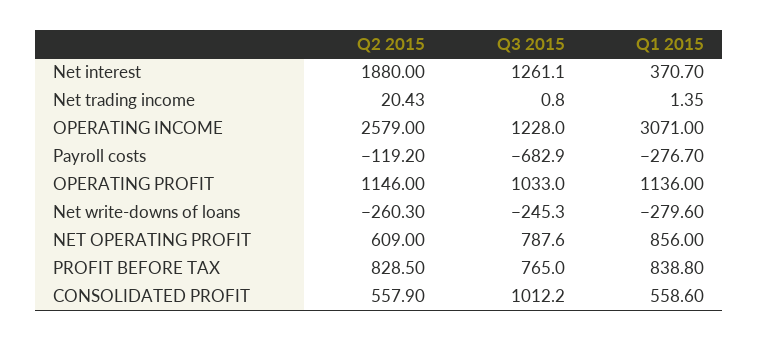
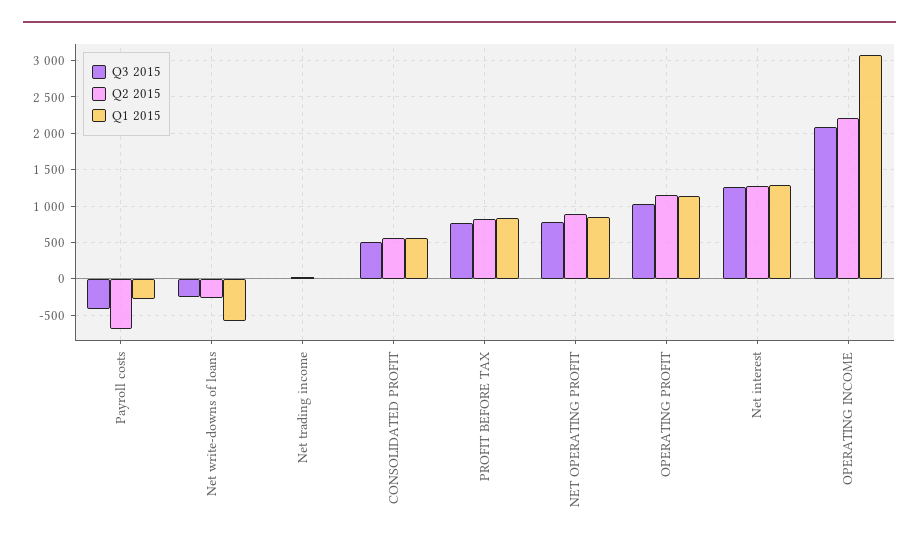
  {
    "Q2 2015": {
-     "Net interest": 1880,
+     "Net interest": 1300,
      "Net trading income": 20.43,
-     "OPERATING INCOME": 2579,
+     "OPERATING INCOME": 2200,
-     "Payroll costs": -119.2,
+     "Payroll costs": -700,
      "OPERATING PROFIT": 1146,
      "Net write-downs of loans": -260.3,
-     "NET OPERATING PROFIT": 609,
+     "NET OPERATING PROFIT": 900,
      "PROFIT BEFORE TAX": 828.5,
      "CONSOLIDATED PROFIT": 557.9
    },
    "Q3 2015": {
      "Net interest": 1261.1,
      "Net trading income": 0.8,
-     "OPERATING INCOME": 1228,
+     "OPERATING INCOME": 2100,
-     "Payroll costs": -682.9,
+     "Payroll costs": -400,
      "OPERATING PROFIT": 1033,
      "Net write-downs of loans": -245.3,
      "NET OPERATING PROFIT": 787.6,
      "PROFIT BEFORE TAX": 765,
-     "CONSOLIDATED PROFIT": 1012.2
+     "CONSOLIDATED PROFIT": 500
    },
    "Q1 2015": {
-     "Net interest": 370.7,
+     "Net interest": 1300,
      "Net trading income": 1.35,
      "OPERATING INCOME": 3071,
      "Payroll costs": -276.7,
      "OPERATING PROFIT": 1136,
-     "Net write-downs of loans": -279.6,
+     "Net write-downs of loans": -600,
      "NET OPERATING PROFIT": 856,
      "PROFIT BEFORE TAX": 838.8,
      "CONSOLIDATED PROFIT": 558.6
    }
  }

